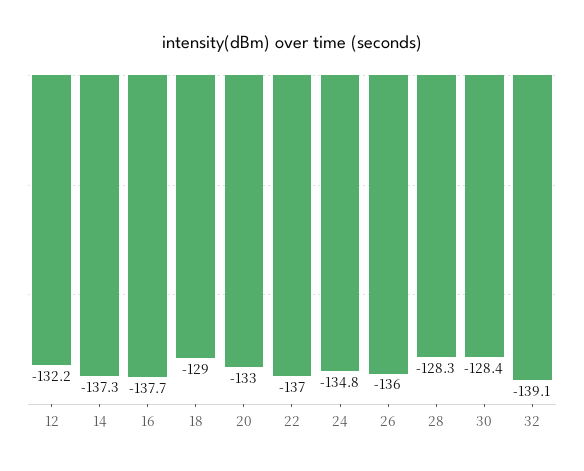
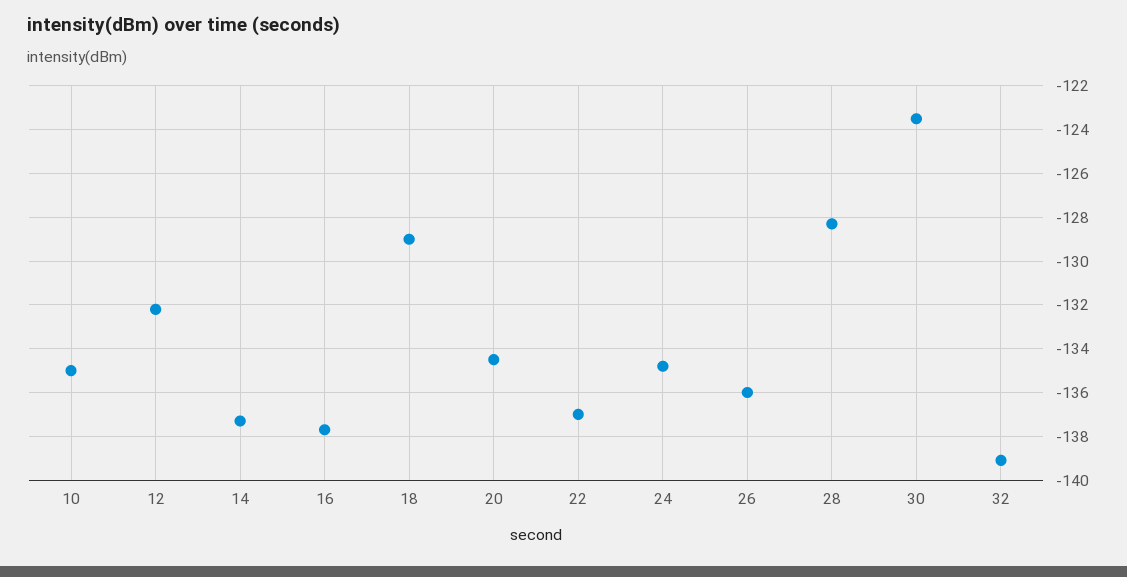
  {
    "12": -132.2,
    "14": -137.3,
    "16": -137.7,
    "18": -129,
-   "20": -133,
+   "20": -134.5,
    "22": -137,
    "24": -134.8,
    "26": -136,
    "28": -128.3,
-   "30": -128.4,
+   "30": -123.5,
-   "32": -139.1
+   "32": -139.1,
+   "10": -135
  }

